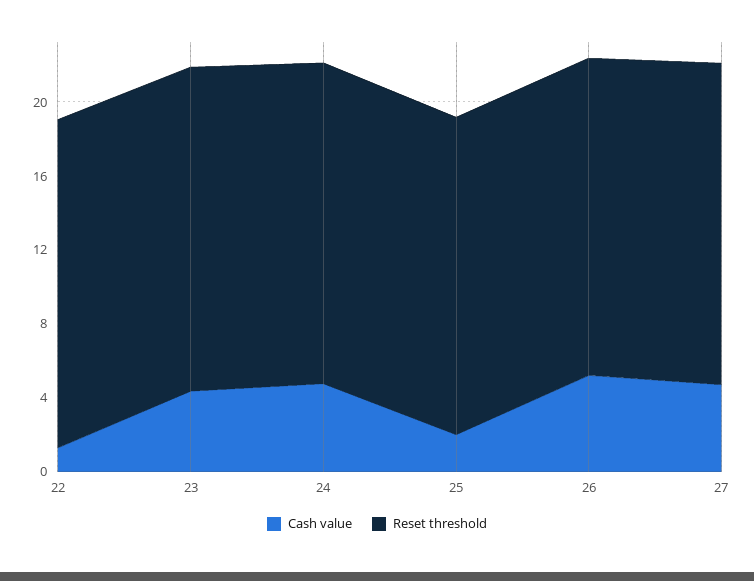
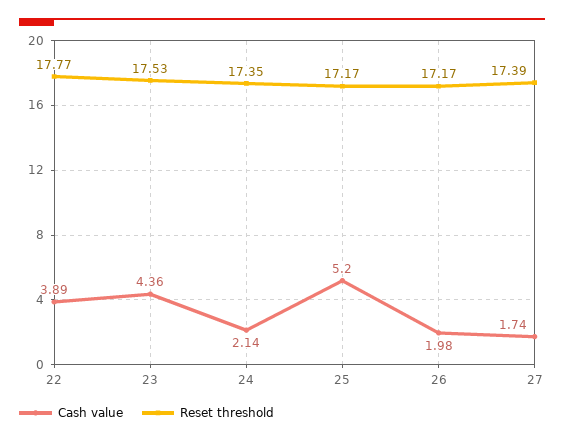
  {
    "Cash value": {
-     "22": 1,
+     "22": 3.89,
      "23": 4.36,
-     "24": 5,
+     "24": 2.14,
-     "25": 2,
+     "25": 5.2,
-     "26": 5,
+     "26": 1.98,
-     "27": 5
+     "27": 1.74
    },
    "Reset threshold": {
      "22": 17.77,
      "23": 17.53,
      "24": 17.35,
      "25": 17.17,
      "26": 17.17,
      "27": 17.39
    }
  }

